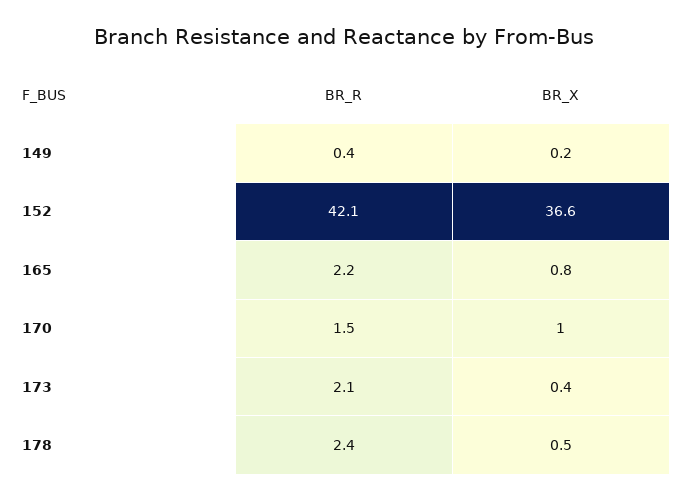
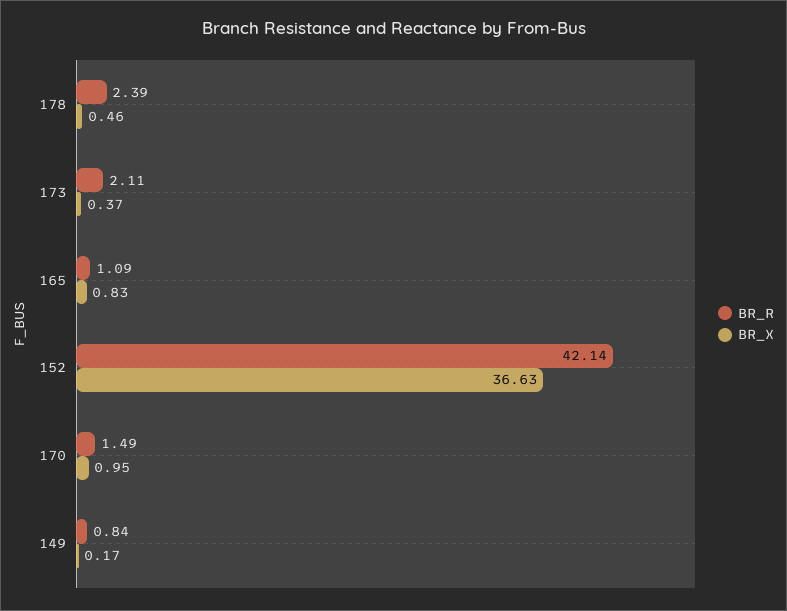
  {
    "BR_R": {
-     "149": 0.4,
+     "149": 0.84,
      "152": 42.14,
-     "165": 2.2,
+     "165": 1.09,
      "170": 1.49,
      "173": 2.11,
      "178": 2.39
    },
    "BR_X": {
      "149": 0.17,
      "152": 36.63,
      "165": 0.83,
      "170": 0.95,
      "173": 0.37,
      "178": 0.46
    }
  }

